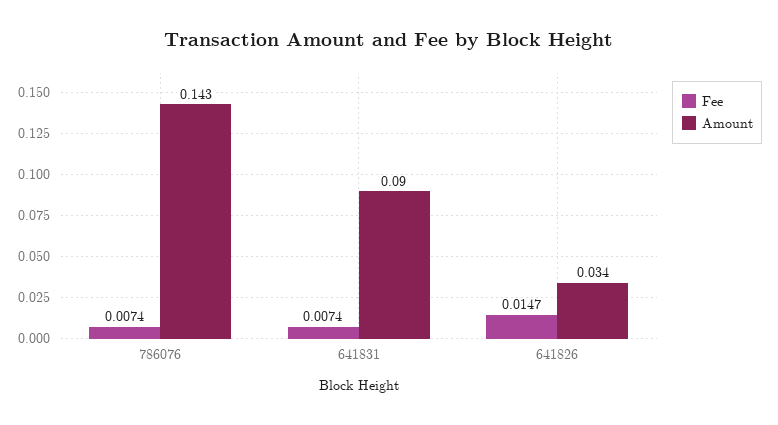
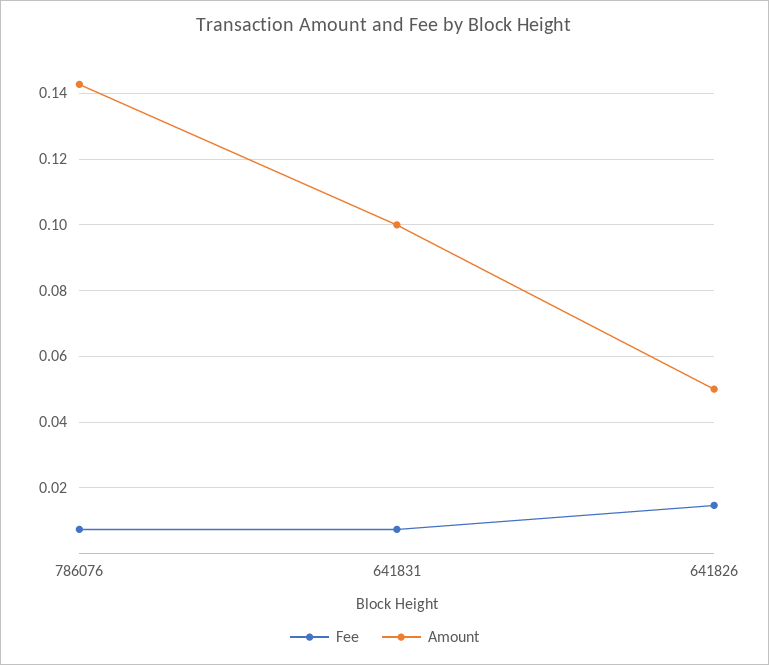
  {
    "Fee": {
      "786076": 0.0074,
      "641831": 0.0074,
      "641826": 0.0147
    },
    "Amount": {
      "786076": 0.143,
-     "641831": 0.09,
+     "641831": 0.1,
-     "641826": 0.034
+     "641826": 0.05
    }
  }

